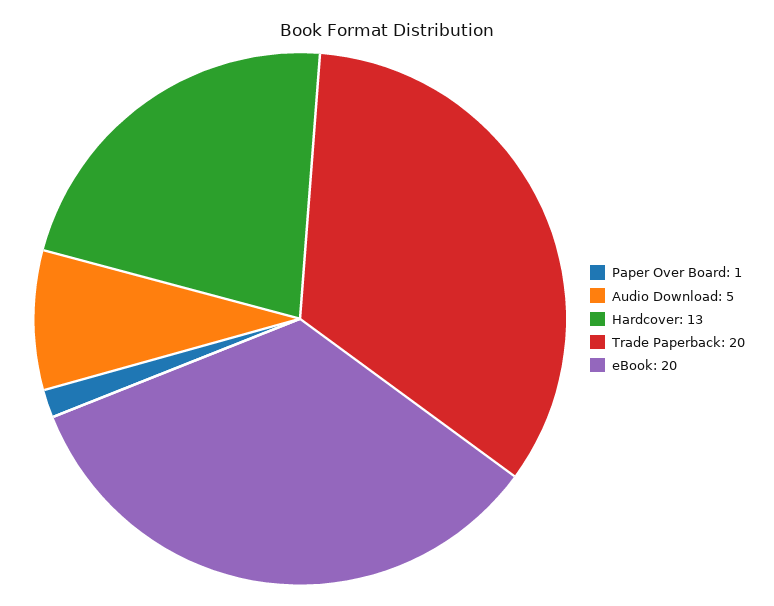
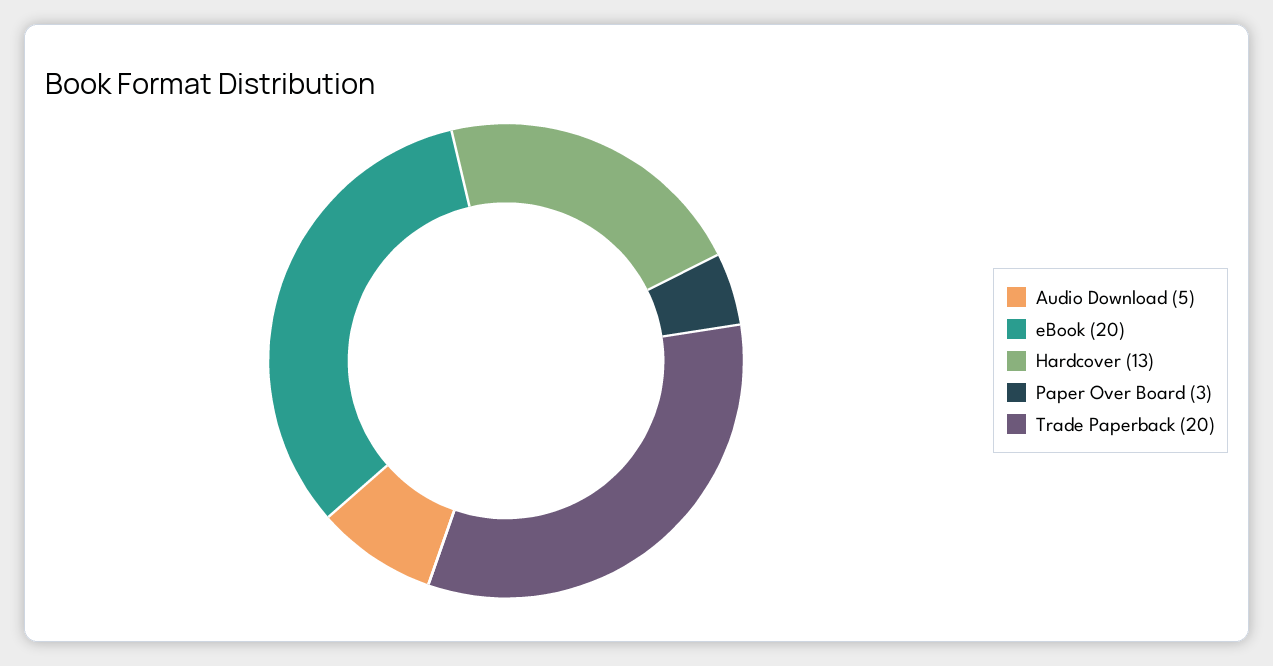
  {
-   "Paper Over Board": 1,
+   "Paper Over Board": 3,
    "Audio Download": 5,
    "Hardcover": 13,
    "Trade Paperback": 20,
    "eBook": 20
  }

